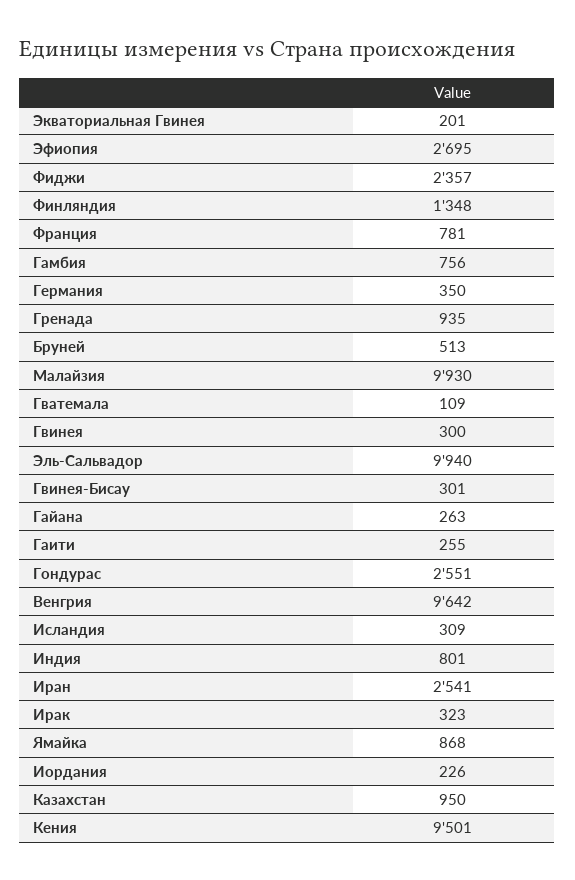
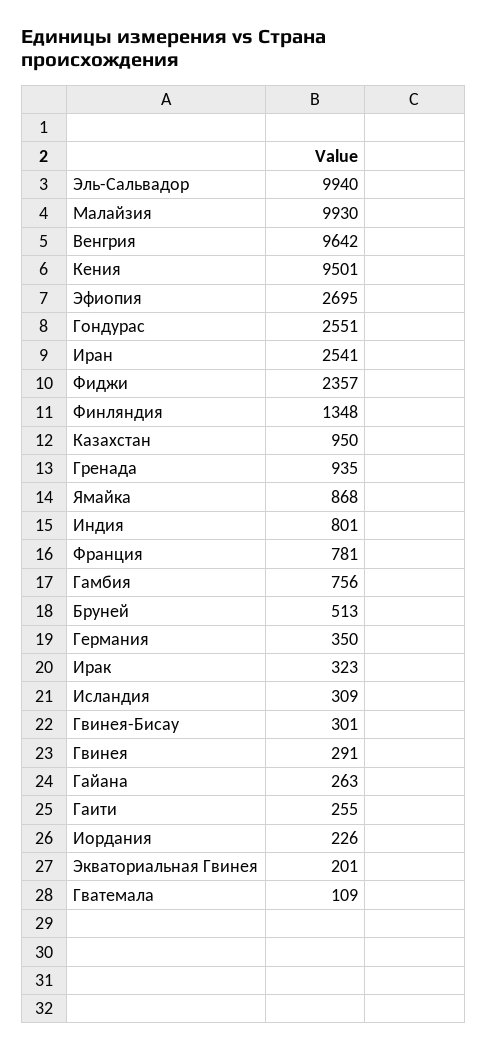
  {
    "Экваториальная Гвинея": 201,
    "Эфиопия": 2695,
    "Фиджи": 2357,
    "Финляндия": 1348,
    "Франция": 781,
    "Гамбия": 756,
    "Германия": 350,
    "Гренада": 935,
    "Бруней": 513,
    "Малайзия": 9930,
    "Гватемала": 109,
-   "Гвинея": 300,
+   "Гвинея": 291,
    "Эль-Сальвадор": 9940,
    "Гвинея-Бисау": 301,
    "Гайана": 263,
    "Гаити": 255,
    "Гондурас": 2551,
    "Венгрия": 9642,
    "Исландия": 309,
    "Индия": 801,
    "Иран": 2541,
    "Ирак": 323,
    "Ямайка": 868,
    "Иордания": 226,
    "Казахстан": 950,
    "Кения": 9501
  }

